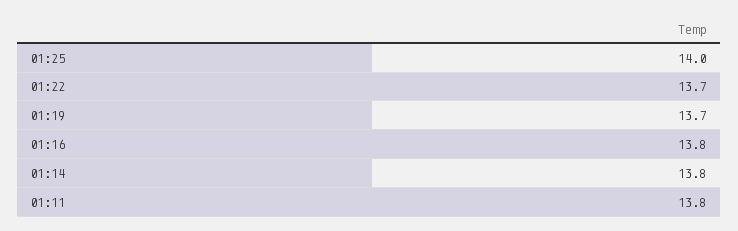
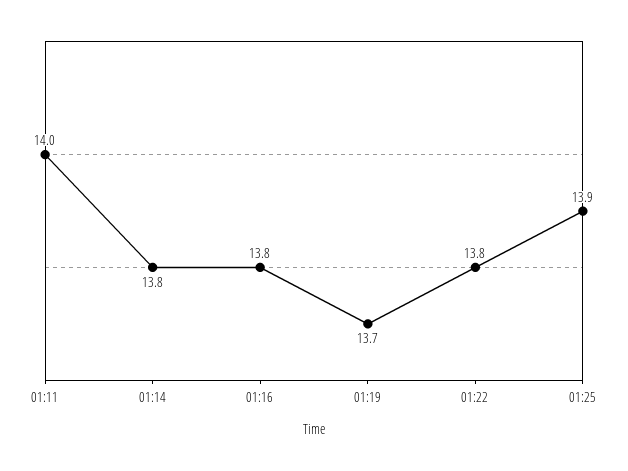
  {
-   "01:25": 14,
+   "01:25": 13.9,
-   "01:22": 13.7,
+   "01:22": 13.8,
    "01:19": 13.7,
    "01:16": 13.8,
    "01:14": 13.8,
-   "01:11": 13.8
+   "01:11": 14
  }

